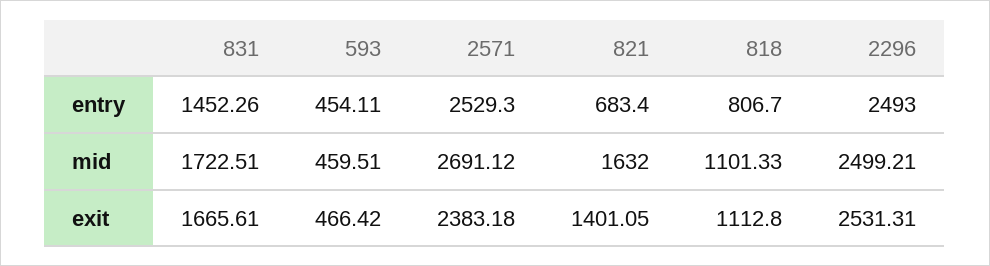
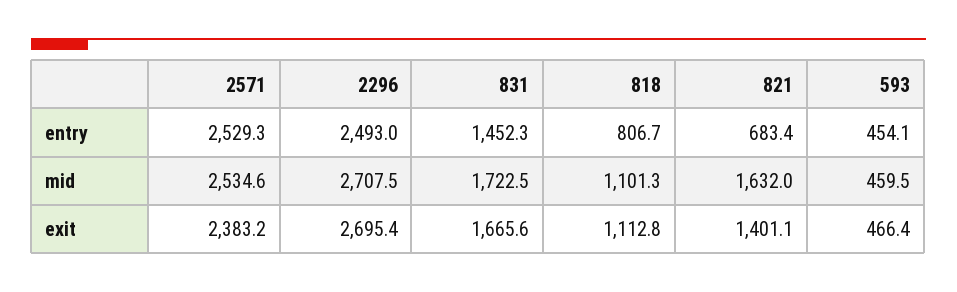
  {
    "831": {
      "entry": 1452.26,
      "mid": 1722.51,
      "exit": 1665.61
    },
    "593": {
      "entry": 454.11,
      "mid": 459.51,
      "exit": 466.42
    },
    "2571": {
      "entry": 2529.3,
-     "mid": 2691.12,
+     "mid": 2534.6,
      "exit": 2383.18
    },
    "821": {
      "entry": 683.4,
      "mid": 1632,
      "exit": 1401.05
    },
    "818": {
      "entry": 806.7,
      "mid": 1101.33,
      "exit": 1112.8
    },
    "2296": {
      "entry": 2493,
-     "mid": 2499.21,
+     "mid": 2707.5,
-     "exit": 2531.31
+     "exit": 2695.4
    }
  }

